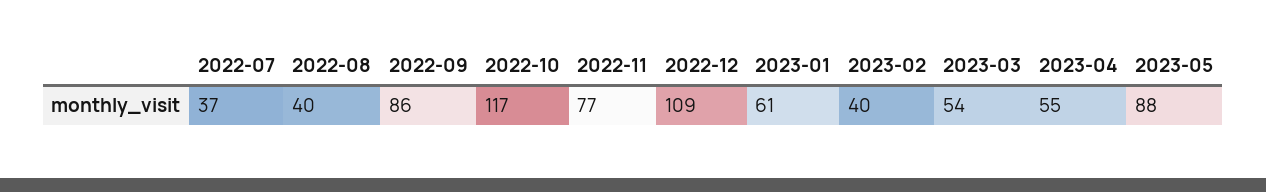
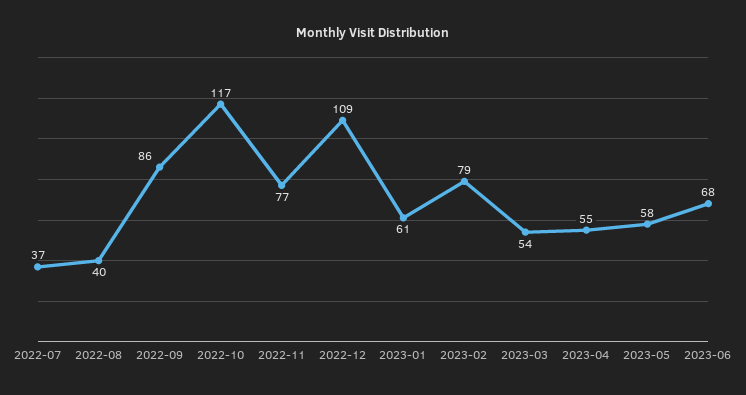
  {
    "2022-07": 37,
    "2022-08": 40,
    "2022-09": 86,
    "2022-10": 117,
    "2022-11": 77,
    "2022-12": 109,
    "2023-01": 61,
-   "2023-02": 40,
+   "2023-02": 79,
    "2023-03": 54,
    "2023-04": 55,
-   "2023-05": 88
+   "2023-05": 58,
+   "2023-06": 68
  }

